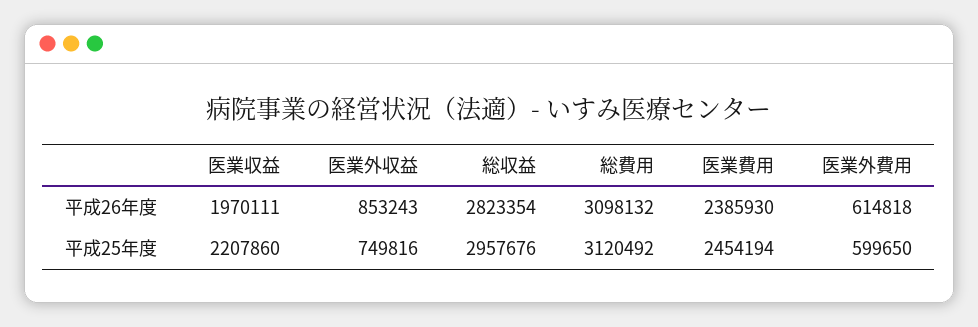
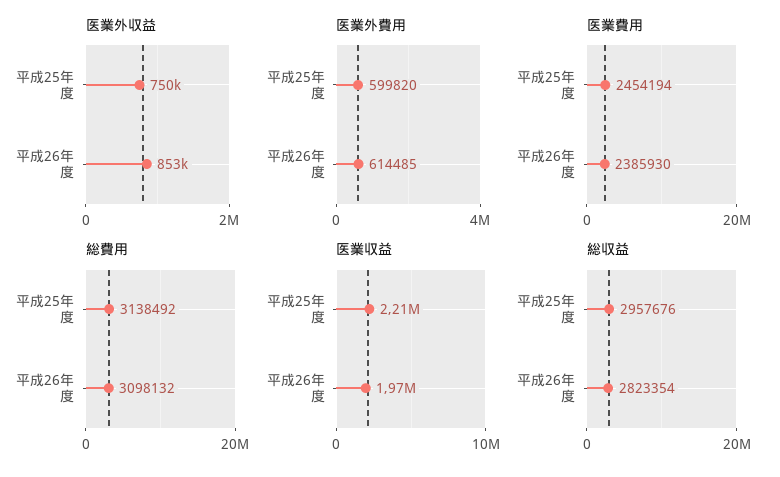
  {
    "医業収益": {
      "平成26年度": 1970111,
      "平成25年度": 2207860
    },
    "医業外収益": {
      "平成26年度": 853243,
      "平成25年度": 749816
    },
    "総収益": {
      "平成26年度": 2823354,
      "平成25年度": 2957676
    },
    "総費用": {
      "平成26年度": 3098132,
-     "平成25年度": 3120492
+     "平成25年度": 3138492
    },
    "医業費用": {
      "平成26年度": 2385930,
      "平成25年度": 2454194
    },
    "医業外費用": {
-     "平成26年度": 614818,
+     "平成26年度": 614485,
-     "平成25年度": 599650
+     "平成25年度": 599820
    }
  }

